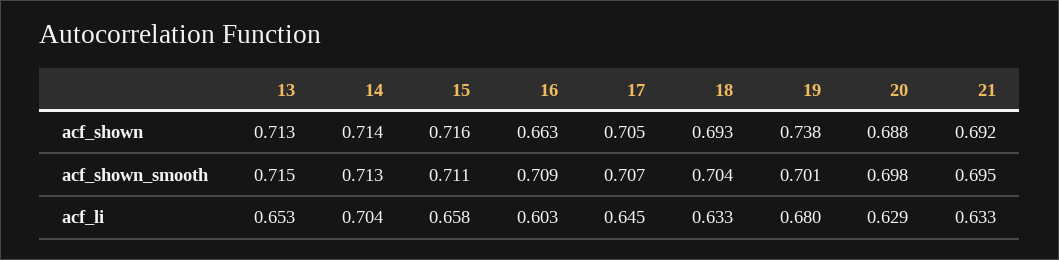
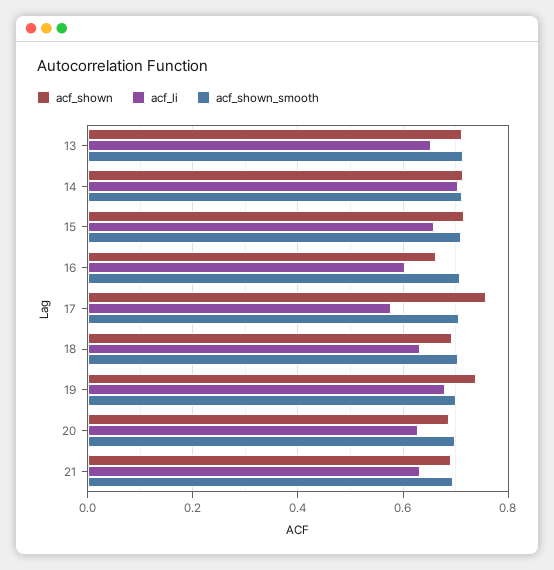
  {
    "acf_shown": {
      "13": 0.713,
      "14": 0.714,
      "15": 0.716,
      "16": 0.663,
-     "17": 0.705,
+     "17": 0.76,
      "18": 0.693,
      "19": 0.738,
      "20": 0.688,
      "21": 0.692
    },
    "acf_shown_smooth": {
      "13": 0.715,
      "14": 0.713,
      "15": 0.711,
      "16": 0.709,
      "17": 0.707,
      "18": 0.704,
      "19": 0.701,
      "20": 0.698,
      "21": 0.695
    },
    "acf_li": {
      "13": 0.653,
      "14": 0.704,
      "15": 0.658,
      "16": 0.603,
-     "17": 0.645,
+     "17": 0.58,
      "18": 0.633,
      "19": 0.68,
      "20": 0.629,
      "21": 0.633
    }
  }

